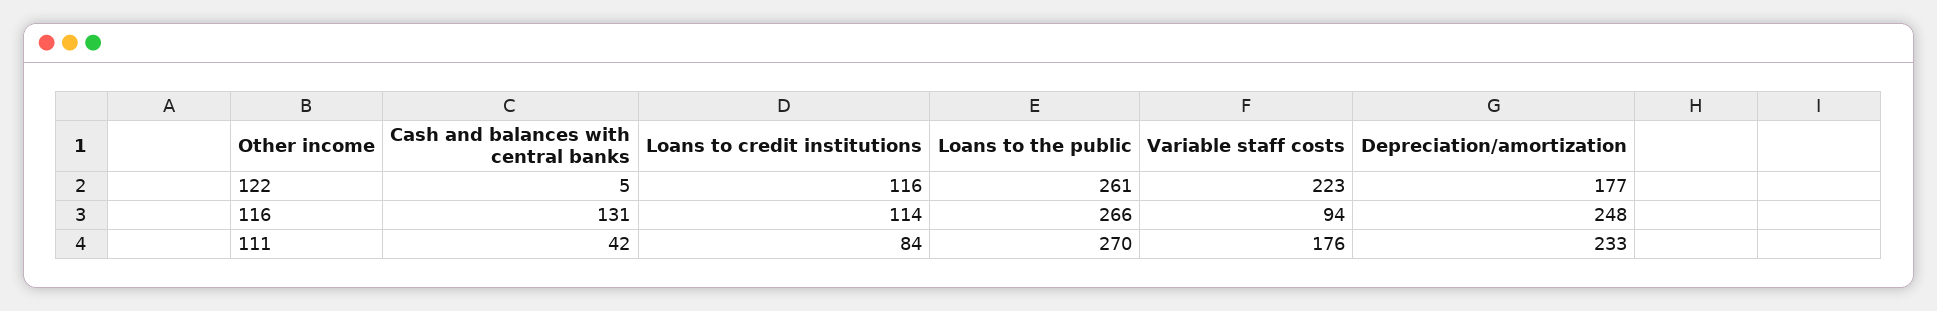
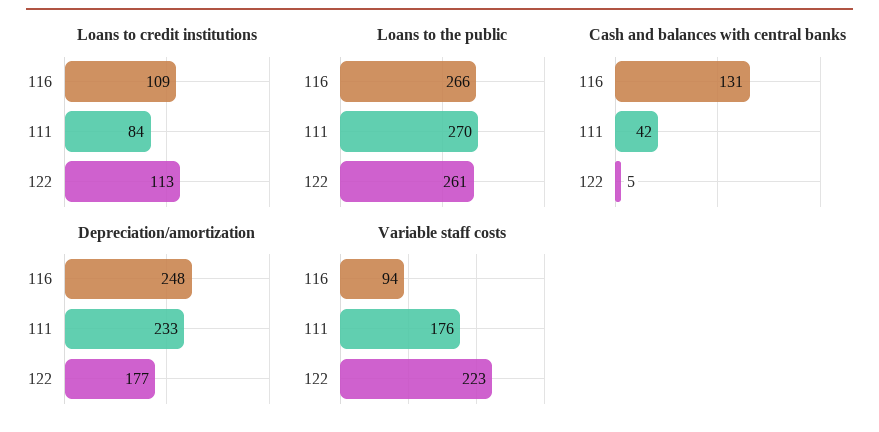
  {
    "Cash and balances with central banks": {
      "122": 5,
      "116": 131,
      "111": 42
    },
    "Loans to credit institutions": {
-     "122": 116,
+     "122": 113,
-     "116": 114,
+     "116": 109,
      "111": 84
    },
    "Loans to the public": {
      "122": 261,
      "116": 266,
      "111": 270
    },
    "Variable staff costs": {
      "122": 223,
      "116": 94,
      "111": 176
    },
    "Depreciation/amortization": {
      "122": 177,
      "116": 248,
      "111": 233
    }
  }

